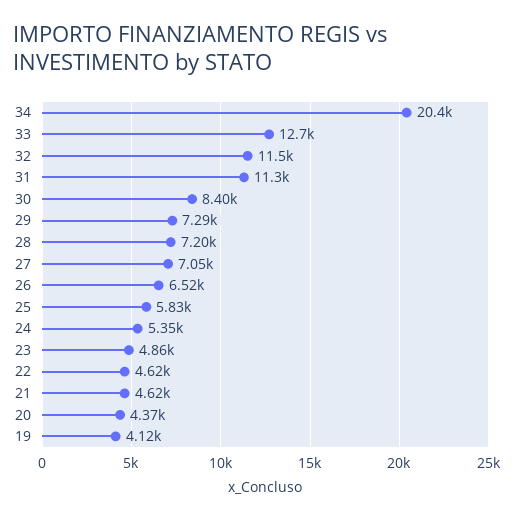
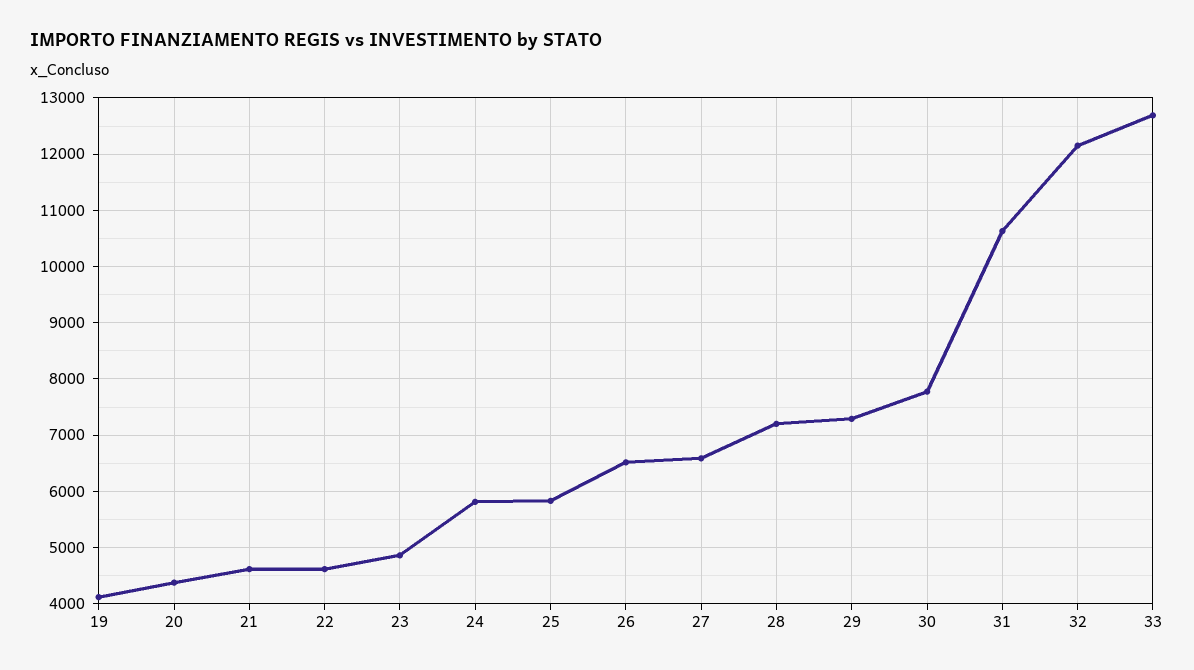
  {
-   "34": 20400,
    "33": 12700,
-   "32": 11500,
+   "32": 12200,
-   "31": 11300,
+   "31": 10600,
-   "30": 8400,
+   "30": 7800,
    "29": 7290,
    "28": 7200,
-   "27": 7050,
+   "27": 6600,
    "26": 6520,
    "25": 5830,
-   "24": 5350,
+   "24": 5800,
    "23": 4860,
    "22": 4620,
    "21": 4620,
    "20": 4370,
    "19": 4120
  }

